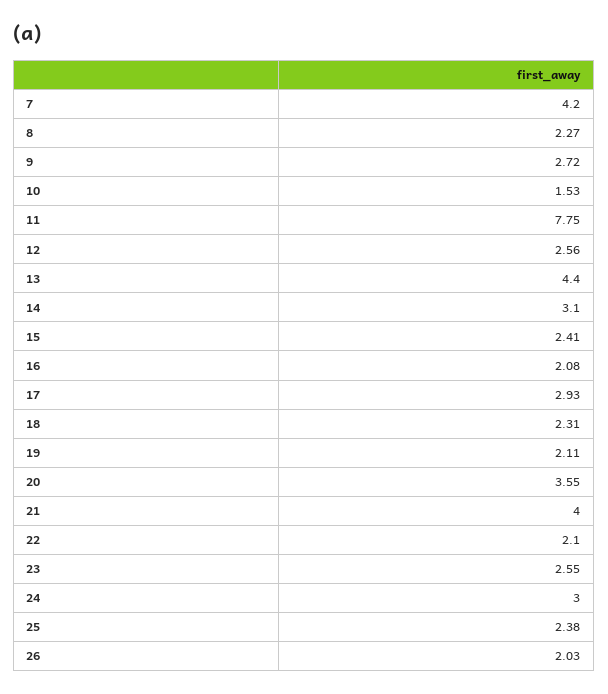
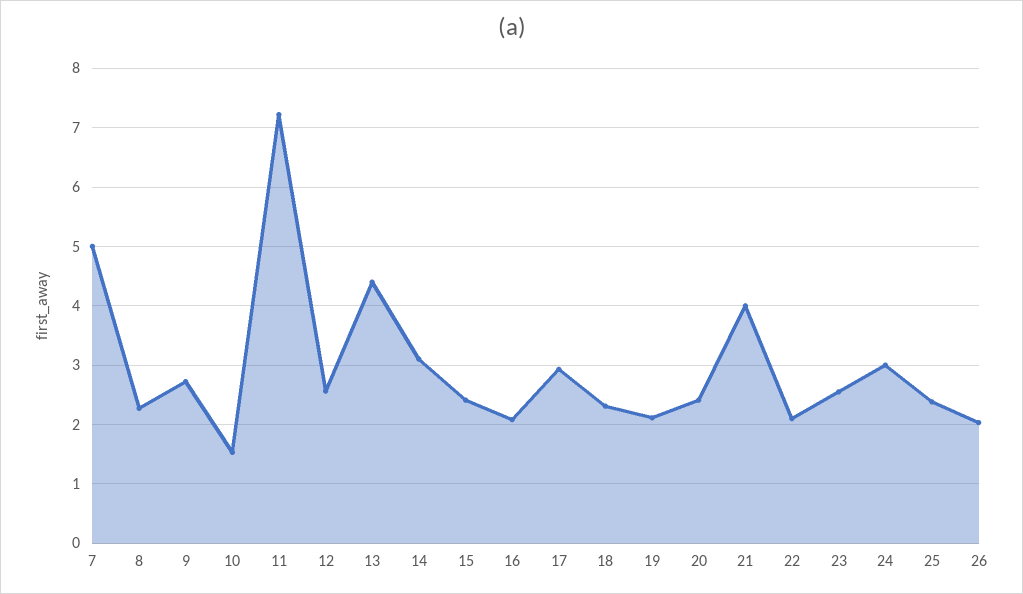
  {
-   "7": 4.2,
+   "7": 5,
    "8": 2.27,
    "9": 2.72,
    "10": 1.53,
-   "11": 7.75,
+   "11": 7.2,
    "12": 2.56,
    "13": 4.4,
    "14": 3.1,
    "15": 2.41,
    "16": 2.08,
    "17": 2.93,
    "18": 2.31,
    "19": 2.11,
-   "20": 3.55,
+   "20": 2.4,
    "21": 4,
    "22": 2.1,
    "23": 2.55,
    "24": 3,
    "25": 2.38,
    "26": 2.03
  }

